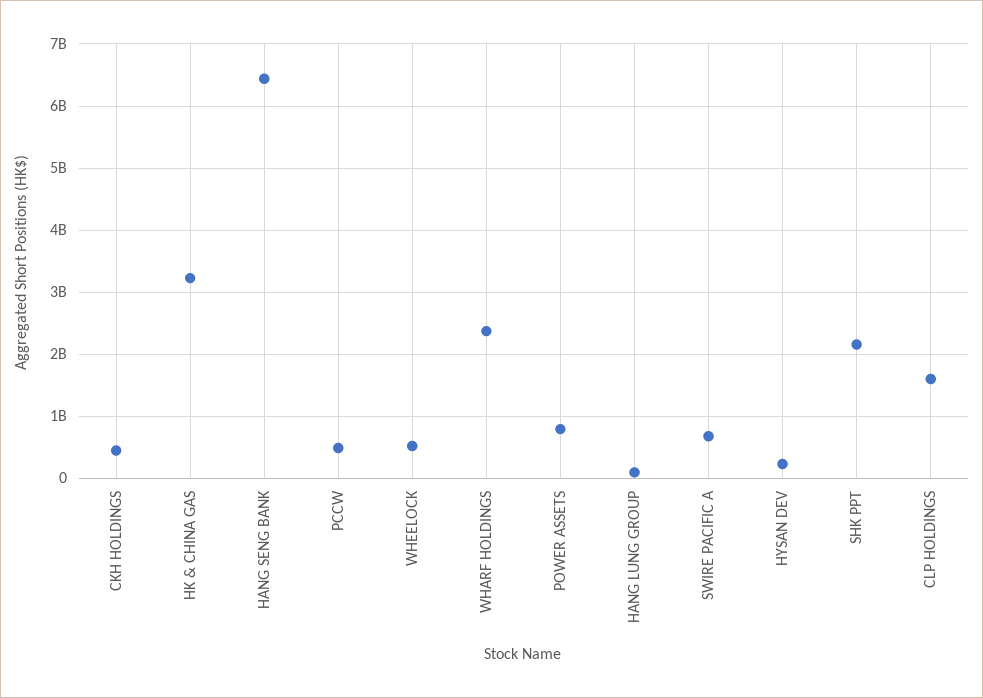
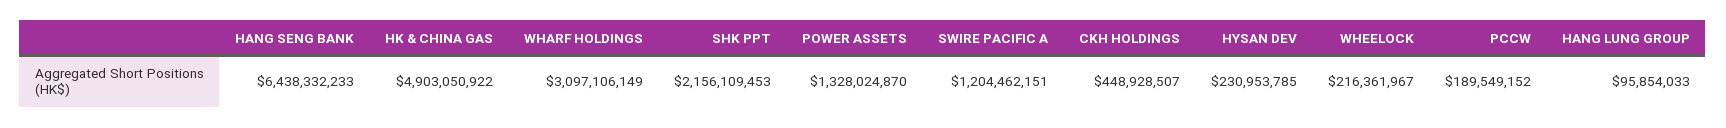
  {
    "CKH HOLDINGS": 448928507,
-   "HK & CHINA GAS": 3200000000,
+   "HK & CHINA GAS": 4903050922,
    "HANG SENG BANK": 6438332233,
-   "PCCW": 500000000,
+   "PCCW": 189549152,
-   "WHEELOCK": 500000000,
+   "WHEELOCK": 216361967,
-   "WHARF HOLDINGS": 2400000000,
+   "WHARF HOLDINGS": 3097106149,
-   "POWER ASSETS": 800000000,
+   "POWER ASSETS": 1328024870,
    "HANG LUNG GROUP": 95854033,
-   "SWIRE PACIFIC A": 700000000,
+   "SWIRE PACIFIC A": 1204462151,
    "HYSAN DEV": 230953785,
-   "SHK PPT": 2156109453,
+   "SHK PPT": 2156109453
-   "CLP HOLDINGS": 1600000000
  }

